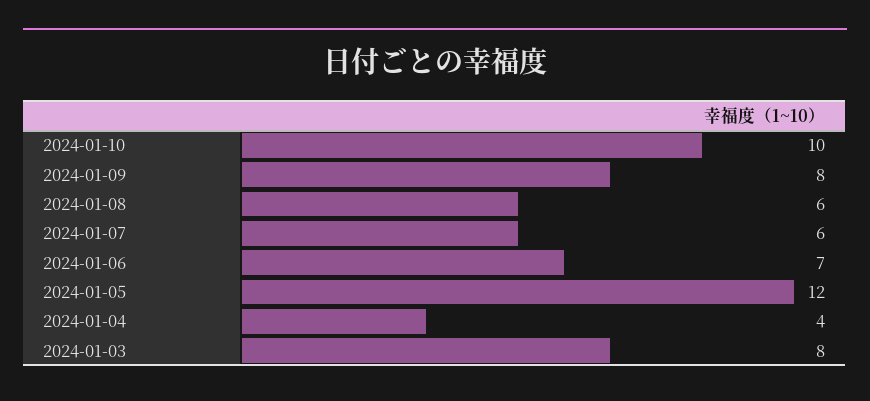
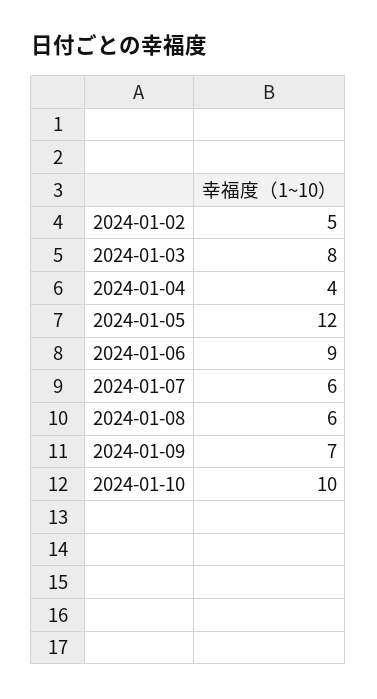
  {
    "2024-01-10": 10,
-   "2024-01-09": 8,
+   "2024-01-09": 7,
    "2024-01-08": 6,
    "2024-01-07": 6,
-   "2024-01-06": 7,
+   "2024-01-06": 9,
    "2024-01-05": 12,
    "2024-01-04": 4,
-   "2024-01-03": 8
+   "2024-01-03": 8,
+   "2024-01-02": 5
  }

